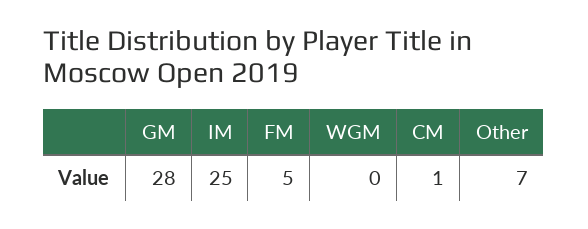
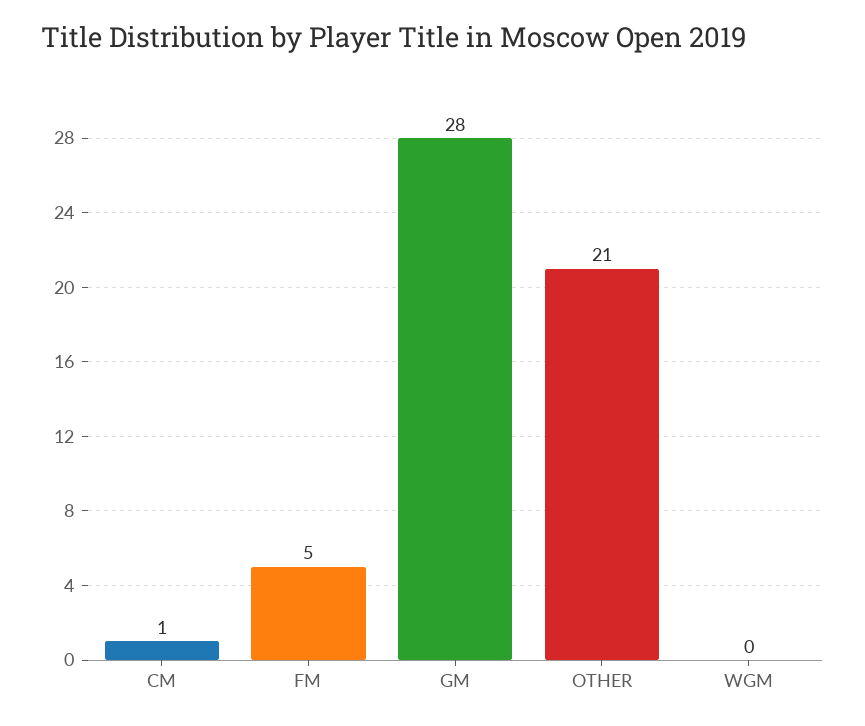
  {
    "GM": 28,
-   "IM": 25,
    "FM": 5,
    "WGM": 0,
    "CM": 1,
-   "Other": 7
+   "Other": 21
  }

